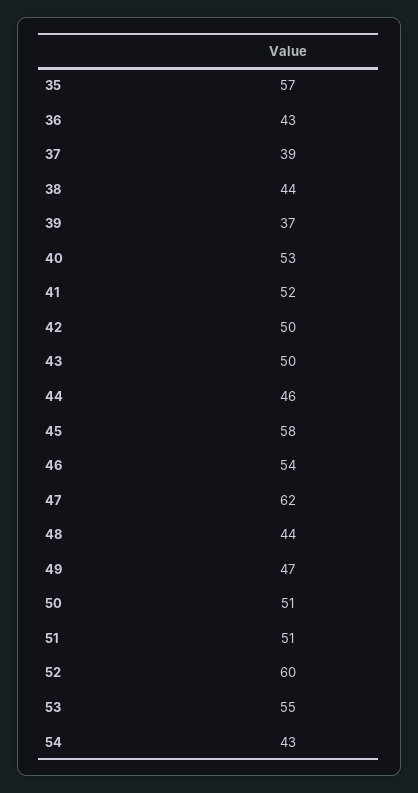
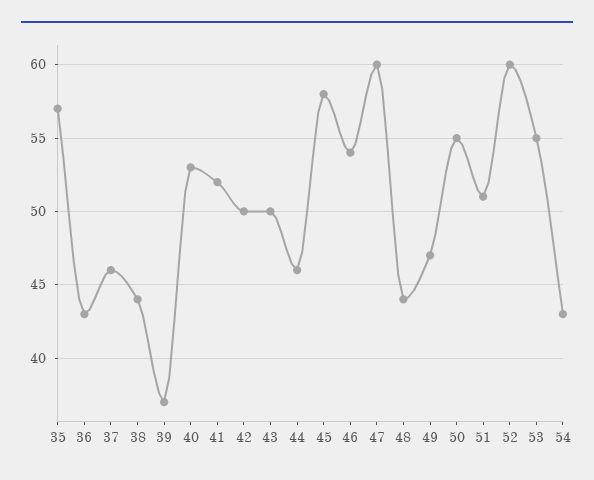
  {
    "35": 57,
    "36": 43,
-   "37": 39,
+   "37": 46,
    "38": 44,
    "39": 37,
    "40": 53,
    "41": 52,
    "42": 50,
    "43": 50,
    "44": 46,
    "45": 58,
    "46": 54,
-   "47": 62,
+   "47": 60,
    "48": 44,
    "49": 47,
-   "50": 51,
+   "50": 55,
    "51": 51,
    "52": 60,
    "53": 55,
    "54": 43
  }

